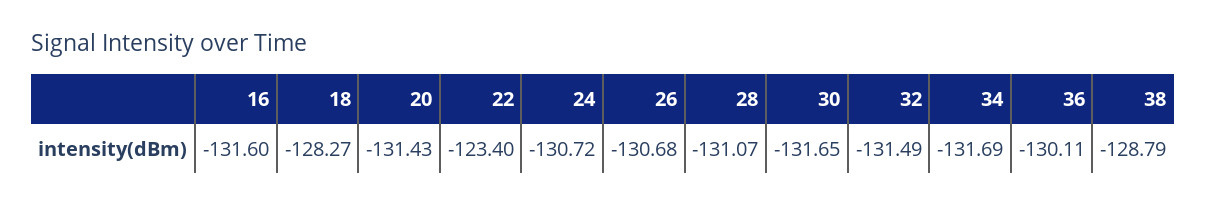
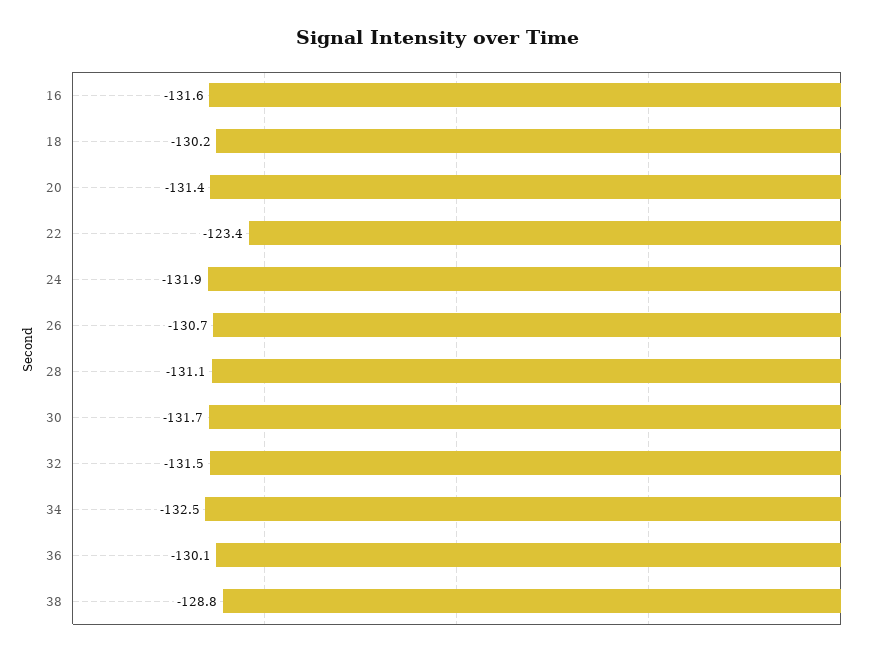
  {
    "16": -131.6,
-   "18": -128.27,
+   "18": -130.2,
    "20": -131.43,
    "22": -123.4,
-   "24": -130.72,
+   "24": -131.9,
    "26": -130.68,
    "28": -131.07,
    "30": -131.65,
    "32": -131.49,
-   "34": -131.69,
+   "34": -132.5,
    "36": -130.11,
    "38": -128.79
  }

